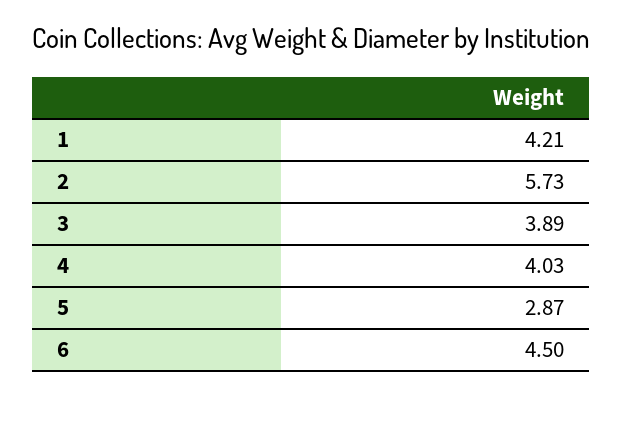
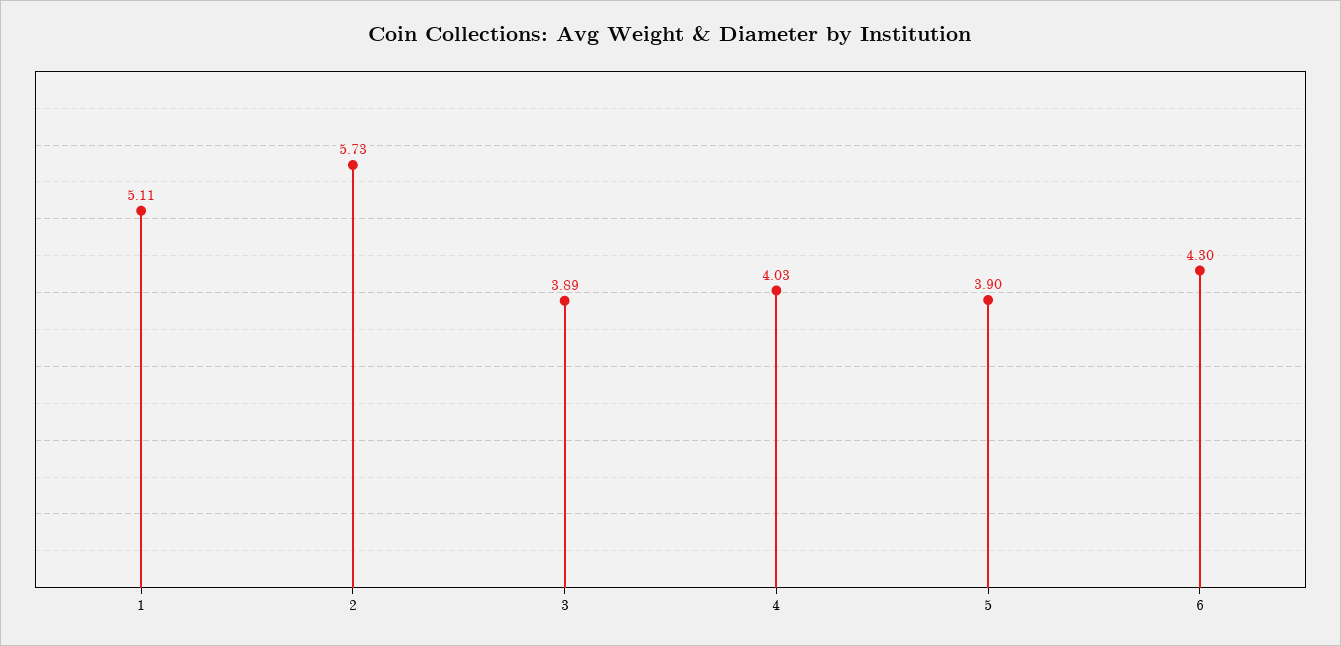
  {
-   "1": 4.21,
+   "1": 5.11,
    "2": 5.73,
    "3": 3.89,
    "4": 4.03,
-   "5": 2.87,
+   "5": 3.9,
-   "6": 4.5
+   "6": 4.3
  }

